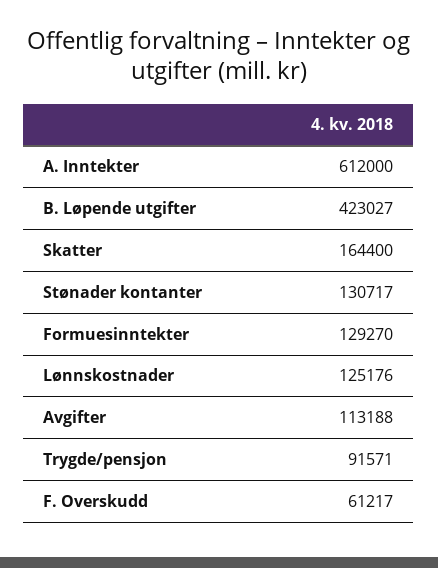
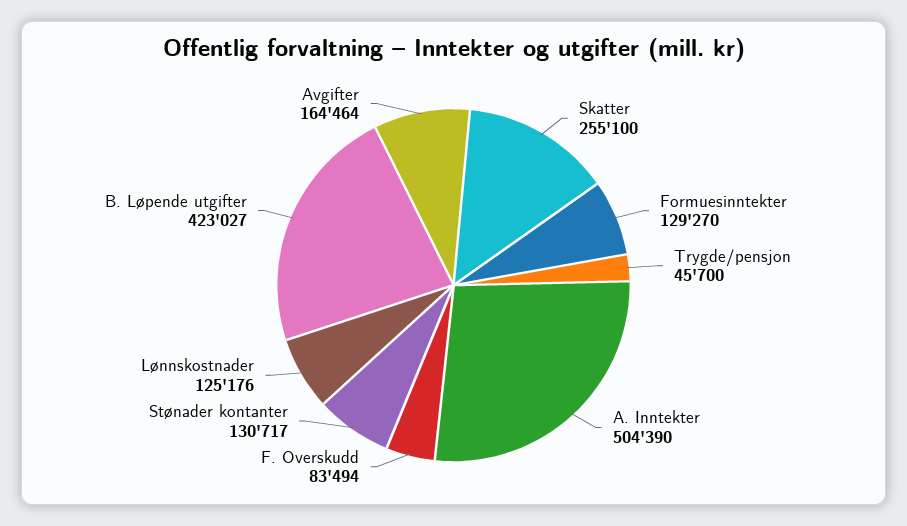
  {
-   "A. Inntekter": 612000,
+   "A. Inntekter": 504390,
    "B. Løpende utgifter": 423027,
-   "Skatter": 164400,
+   "Skatter": 255100,
    "Stønader kontanter": 130717,
    "Formuesinntekter": 129270,
    "Lønnskostnader": 125176,
-   "Avgifter": 113188,
+   "Avgifter": 164464,
-   "Trygde/pensjon": 91571,
+   "Trygde/pensjon": 45700,
-   "F. Overskudd": 61217
+   "F. Overskudd": 83494
  }

